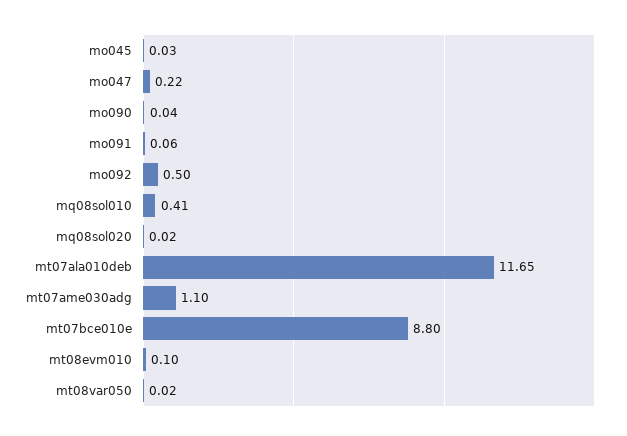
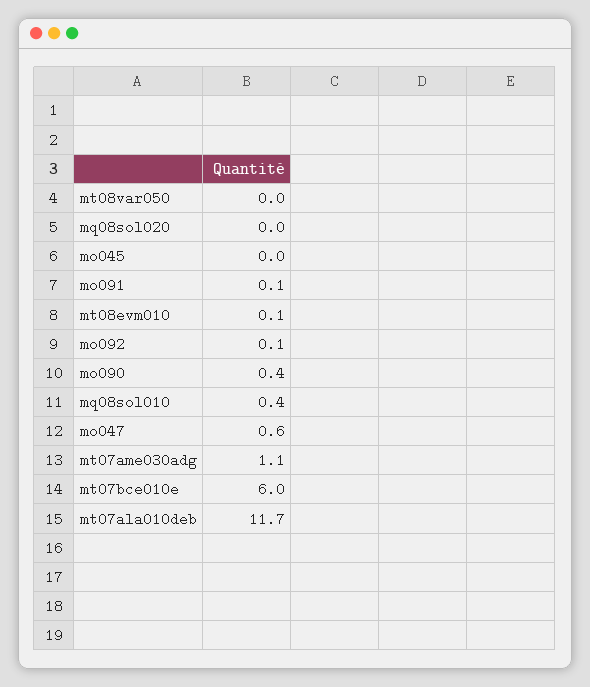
  {
    "mo045": 0.03,
-   "mo047": 0.22,
+   "mo047": 0.6,
-   "mo090": 0.04,
+   "mo090": 0.4,
    "mo091": 0.06,
-   "mo092": 0.5,
+   "mo092": 0.1,
    "mq08sol010": 0.41,
    "mq08sol020": 0.02,
    "mt07ala010deb": 11.65,
    "mt07ame030adg": 1.1,
-   "mt07bce010e": 8.8,
+   "mt07bce010e": 6,
    "mt08evm010": 0.1,
    "mt08var050": 0.02
  }

